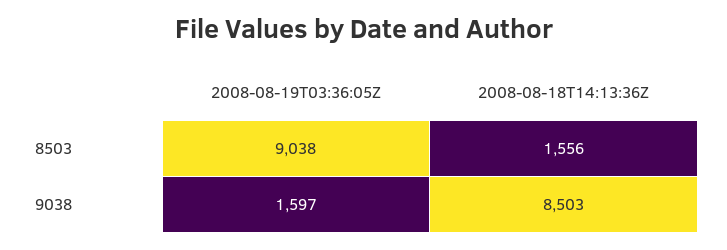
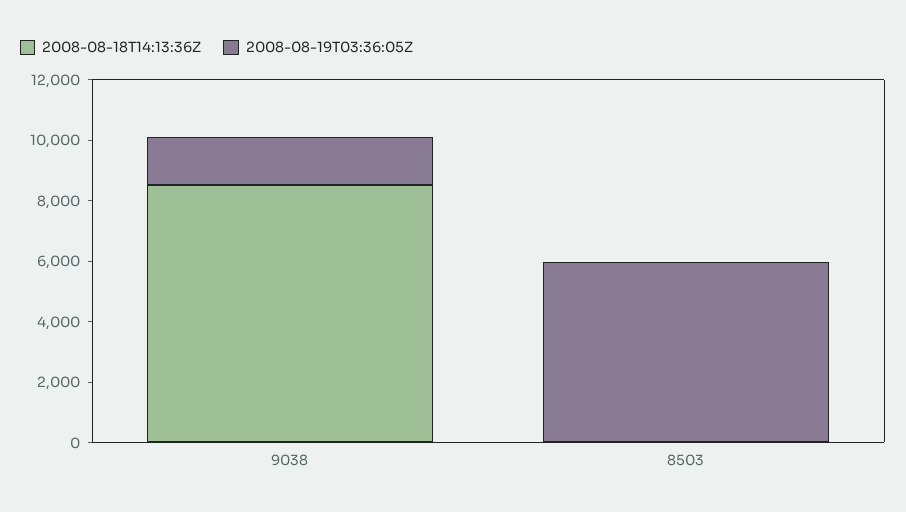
  {
    "2008-08-19T03:36:05Z": {
-     "8503": 9038,
+     "8503": 6000,
      "9038": 1597
    },
    "2008-08-18T14:13:36Z": {
-     "8503": 1556,
+     "8503": 0,
      "9038": 8503
    }
  }

